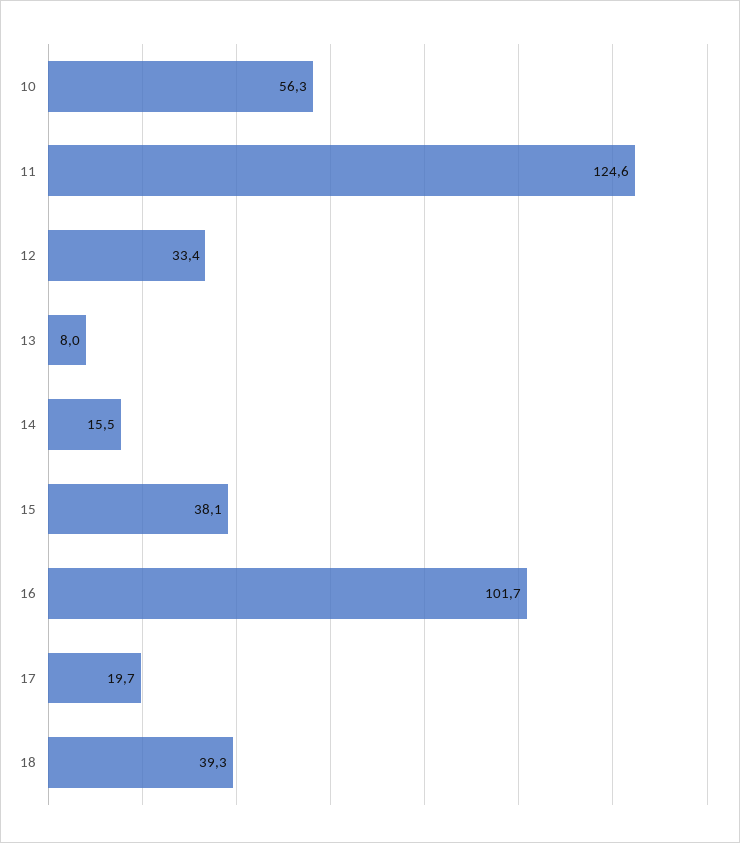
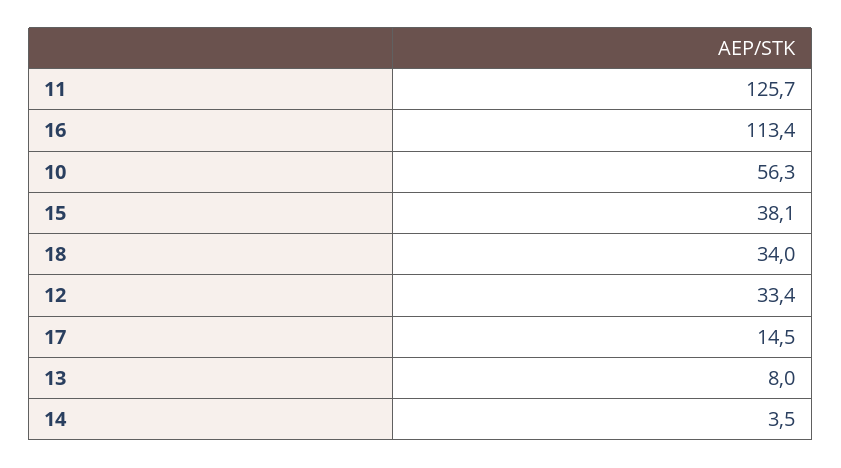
  {
    "10": 56.3,
-   "11": 124.6,
+   "11": 125.7,
    "12": 33.4,
    "13": 8,
-   "14": 15.5,
+   "14": 3.5,
    "15": 38.1,
-   "16": 101.7,
+   "16": 113.4,
-   "17": 19.7,
+   "17": 14.5,
-   "18": 39.3
+   "18": 34
  }

